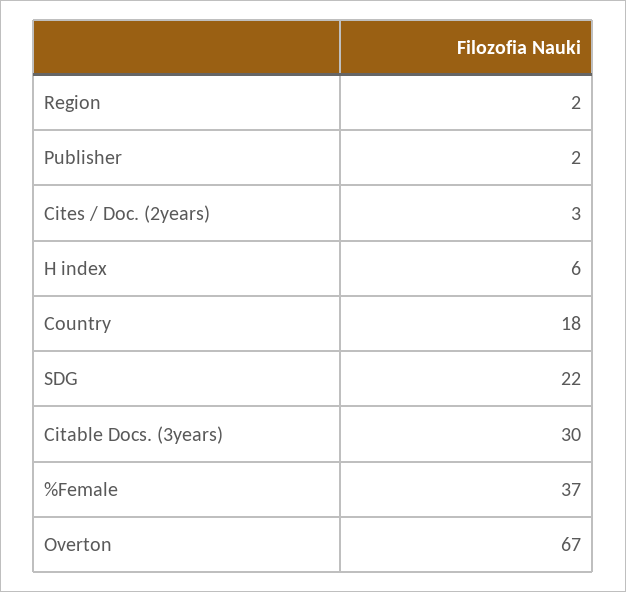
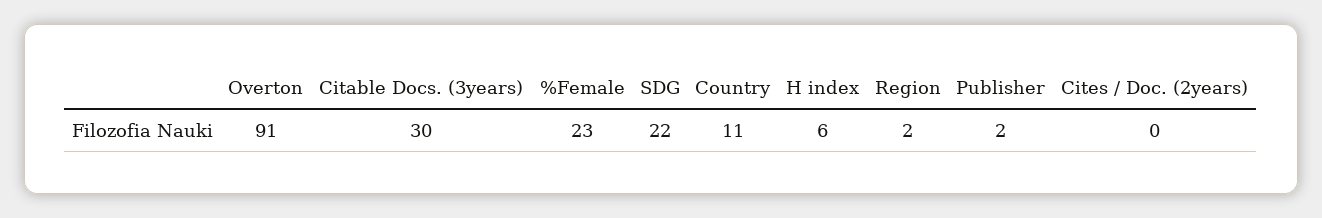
  {
    "Region": 2,
    "Publisher": 2,
-   "Cites / Doc. (2years)": 3,
+   "Cites / Doc. (2years)": 0,
    "H index": 6,
-   "Country": 18,
+   "Country": 11,
    "SDG": 22,
    "Citable Docs. (3years)": 30,
-   "%Female": 37,
+   "%Female": 23,
-   "Overton": 67
+   "Overton": 91
  }

